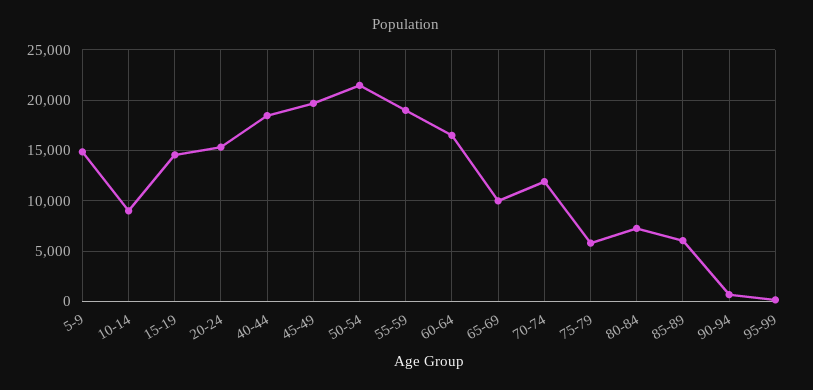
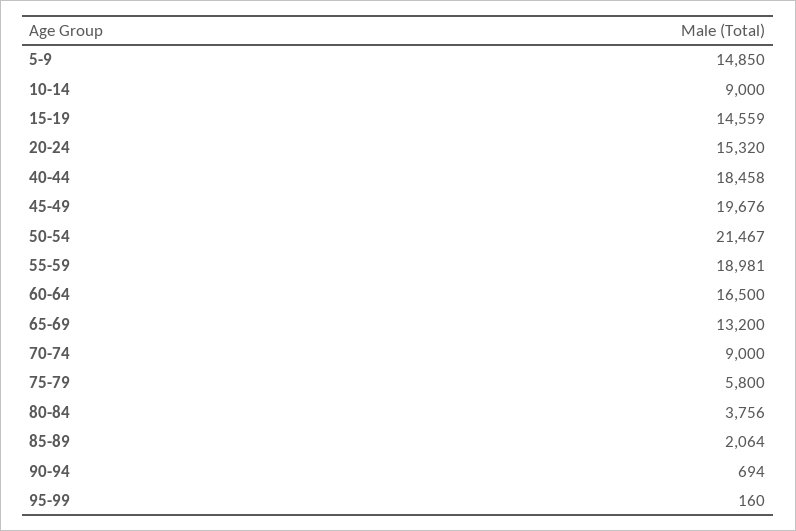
  {
    "5-9": 14850,
    "10-14": 9000,
    "15-19": 14559,
    "20-24": 15320,
    "40-44": 18458,
    "45-49": 19676,
    "50-54": 21467,
    "55-59": 18981,
    "60-64": 16500,
-   "65-69": 10000,
+   "65-69": 13200,
-   "70-74": 12000,
+   "70-74": 9000,
    "75-79": 5800,
-   "80-84": 7000,
+   "80-84": 3756,
-   "85-89": 6000,
+   "85-89": 2064,
    "90-94": 694,
    "95-99": 160
  }

